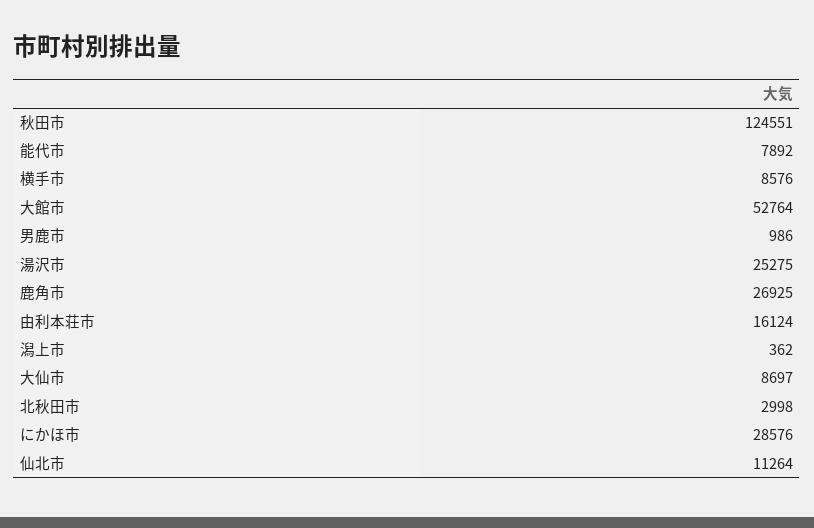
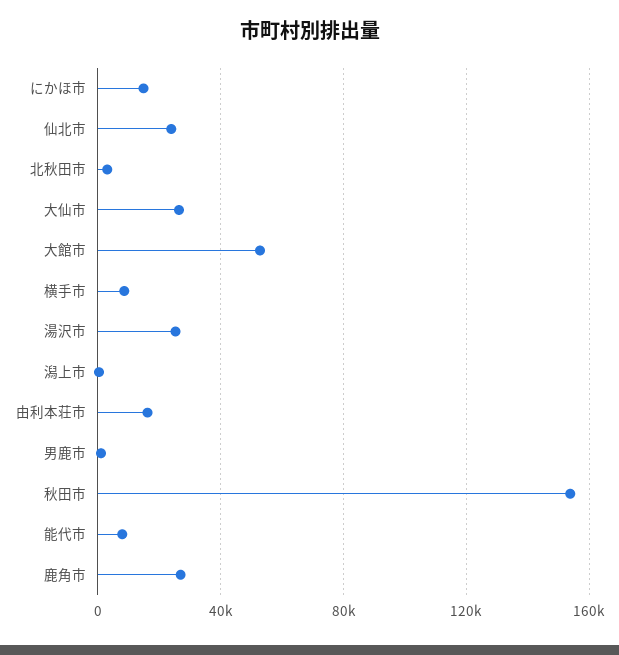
  {
-   "秋田市": 124551,
+   "秋田市": 155000,
    "能代市": 7892,
    "横手市": 8576,
    "大館市": 52764,
    "男鹿市": 986,
    "湯沢市": 25275,
    "鹿角市": 26925,
    "由利本荘市": 16124,
    "潟上市": 362,
-   "大仙市": 8697,
+   "大仙市": 25000,
    "北秋田市": 2998,
-   "にかほ市": 28576,
+   "にかほ市": 15000,
-   "仙北市": 11264
+   "仙北市": 25000
  }

